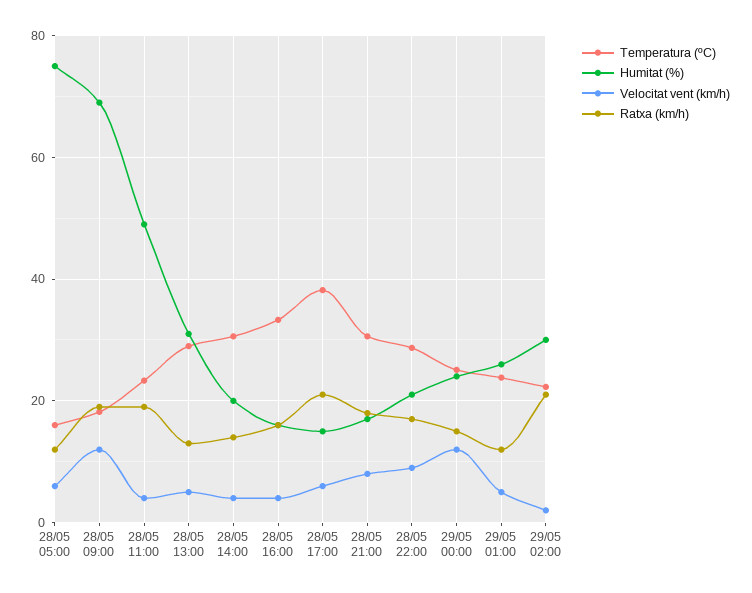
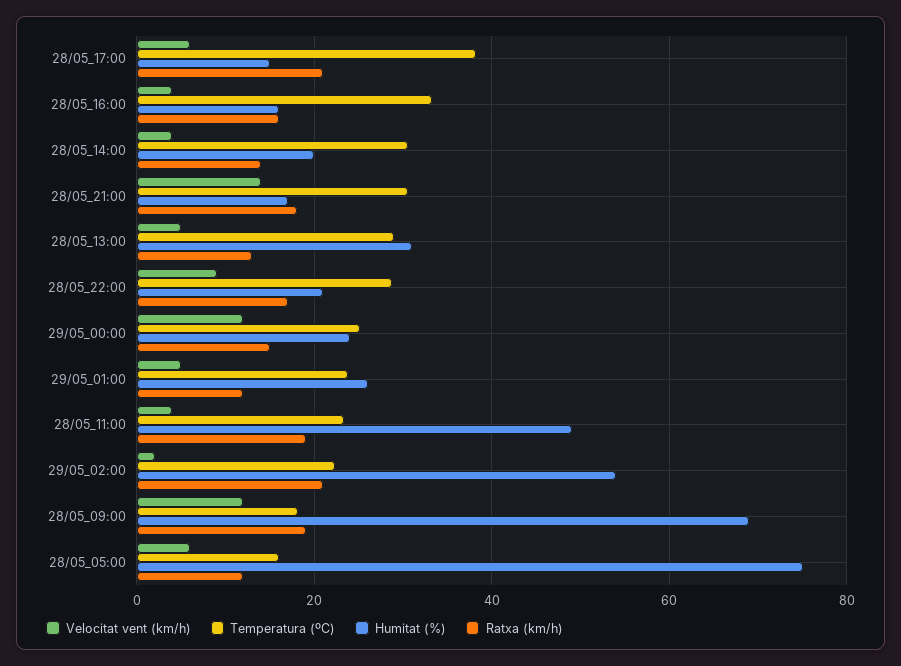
  {
    "Temperatura (ºC)": {
      "28/05 05:00": 16,
      "28/05 09:00": 18,
      "28/05 11:00": 24,
      "28/05 13:00": 30,
      "28/05 14:00": 30,
      "28/05 16:00": 34,
      "28/05 17:00": 38,
      "28/05 21:00": 30,
      "28/05 22:00": 28,
      "29/05 00:00": 26,
      "29/05 01:00": 24,
      "29/05 02:00": 22
    },
    "Humitat (%)": {
      "28/05 05:00": 76,
      "28/05 09:00": 70,
      "28/05 11:00": 50,
      "28/05 13:00": 32,
      "28/05 14:00": 20,
      "28/05 16:00": 16,
      "28/05 17:00": 16,
      "28/05 21:00": 18,
      "28/05 22:00": 22,
      "29/05 00:00": 24,
      "29/05 01:00": 26,
-     "29/05 02:00": 30
+     "29/05 02:00": 54
    },
    "Velocitat vent (km/h)": {
      "28/05 05:00": 6,
      "28/05 09:00": 12,
      "28/05 11:00": 4,
      "28/05 13:00": 6,
      "28/05 14:00": 4,
      "28/05 16:00": 4,
      "28/05 17:00": 6,
-     "28/05 21:00": 8,
+     "28/05 21:00": 14,
      "28/05 22:00": 10,
      "29/05 00:00": 12,
      "29/05 01:00": 6,
      "29/05 02:00": 2
    },
    "Ratxa (km/h)": {
      "28/05 05:00": 12,
      "28/05 09:00": 20,
      "28/05 11:00": 20,
      "28/05 13:00": 14,
      "28/05 14:00": 14,
      "28/05 16:00": 16,
      "28/05 17:00": 22,
      "28/05 21:00": 18,
      "28/05 22:00": 18,
      "29/05 00:00": 16,
      "29/05 01:00": 12,
      "29/05 02:00": 22
    }
  }

